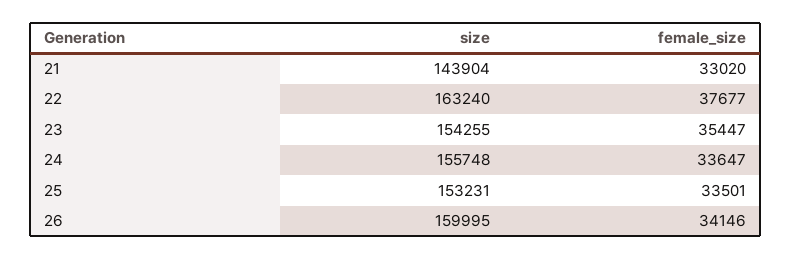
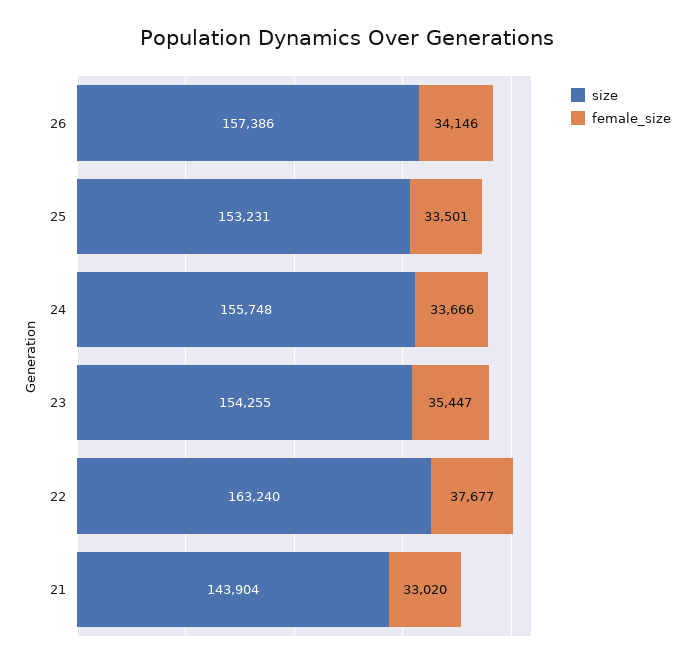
  {
    "size": {
      "21": 143904,
      "22": 163240,
      "23": 154255,
      "24": 155748,
      "25": 153231,
-     "26": 159995
+     "26": 157386
    },
    "female_size": {
      "21": 33020,
      "22": 37677,
      "23": 35447,
-     "24": 33647,
+     "24": 33666,
      "25": 33501,
      "26": 34146
    }
  }

